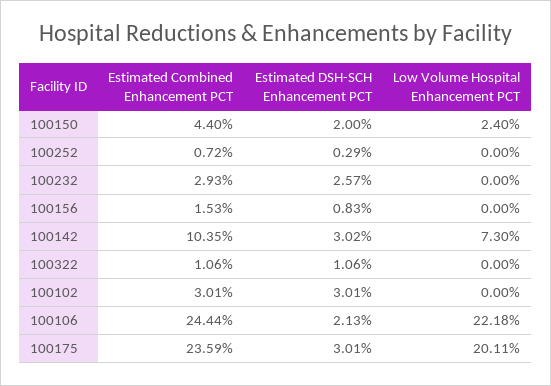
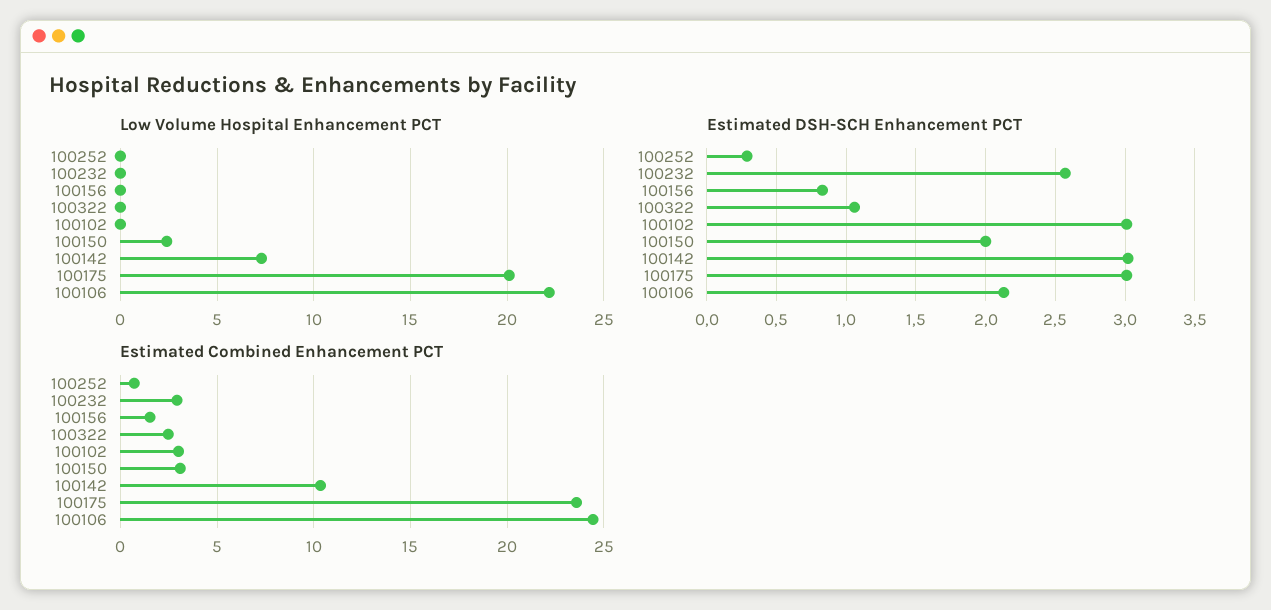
  {
    "Estimated Combined Enhancement PCT": {
-     "100150": 4.4,
+     "100150": 3,
      "100252": 0.72,
      "100232": 2.93,
      "100156": 1.53,
      "100142": 10.35,
-     "100322": 1.06,
+     "100322": 2.5,
      "100102": 3.01,
      "100106": 24.44,
      "100175": 23.59
    },
    "Estimated DSH-SCH Enhancement PCT": {
      "100150": 2,
      "100252": 0.29,
      "100232": 2.57,
      "100156": 0.83,
      "100142": 3.02,
      "100322": 1.06,
      "100102": 3.01,
      "100106": 2.13,
      "100175": 3.01
    },
    "Low Volume Hospital Enhancement PCT": {
      "100150": 2.4,
      "100252": 0,
      "100232": 0,
      "100156": 0,
      "100142": 7.3,
      "100322": 0,
      "100102": 0,
      "100106": 22.18,
      "100175": 20.11
    }
  }

